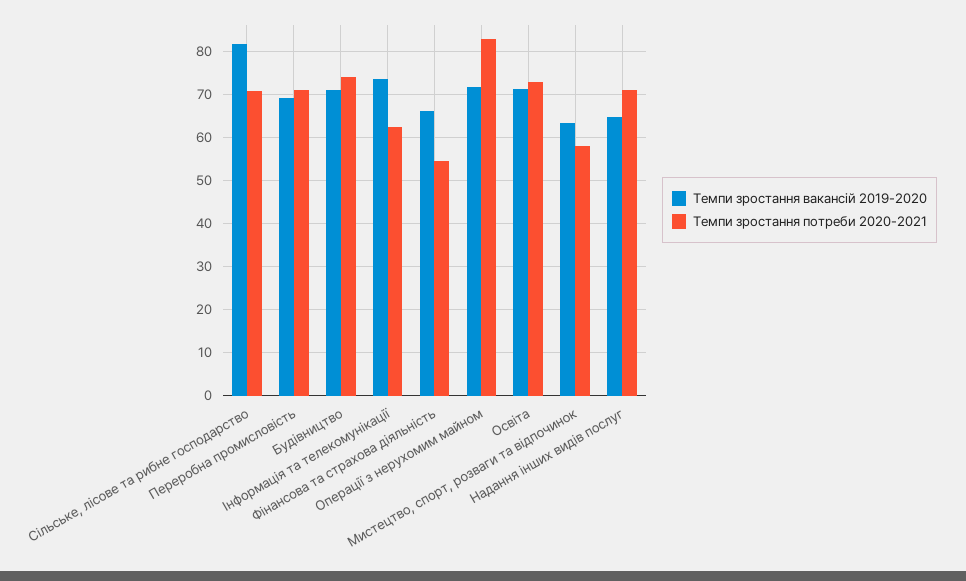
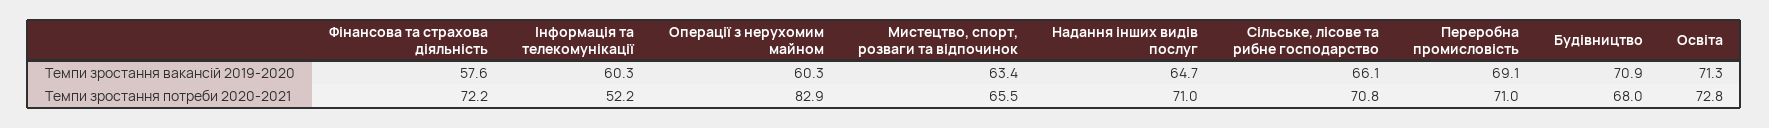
  {
    "Темпи зростання вакансій 2019-2020": {
-     "Сільське, лісове та рибне господарство": 82,
+     "Сільське, лісове та рибне господарство": 66.1,
      "Переробна промисловість": 69.1,
      "Будівництво": 70.9,
-     "Інформація та телекомунікації": 74,
+     "Інформація та телекомунікації": 60.3,
-     "Фінансова та страхова діяльність": 66,
+     "Фінансова та страхова діяльність": 57.6,
-     "Операції з нерухомим майном": 72,
+     "Операції з нерухомим майном": 60.3,
      "Освіта": 71.3,
      "Мистецтво, спорт, розваги та відпочинок": 63.4,
      "Надання інших видів послуг": 64.7
    },
    "Темпи зростання потреби 2020-2021": {
      "Сільське, лісове та рибне господарство": 70.8,
      "Переробна промисловість": 71,
-     "Будівництво": 74,
+     "Будівництво": 68,
-     "Інформація та телекомунікації": 62,
+     "Інформація та телекомунікації": 52.2,
-     "Фінансова та страхова діяльність": 54,
+     "Фінансова та страхова діяльність": 72.2,
      "Операції з нерухомим майном": 82.9,
      "Освіта": 72.8,
-     "Мистецтво, спорт, розваги та відпочинок": 58,
+     "Мистецтво, спорт, розваги та відпочинок": 65.5,
      "Надання інших видів послуг": 71
    }
  }

